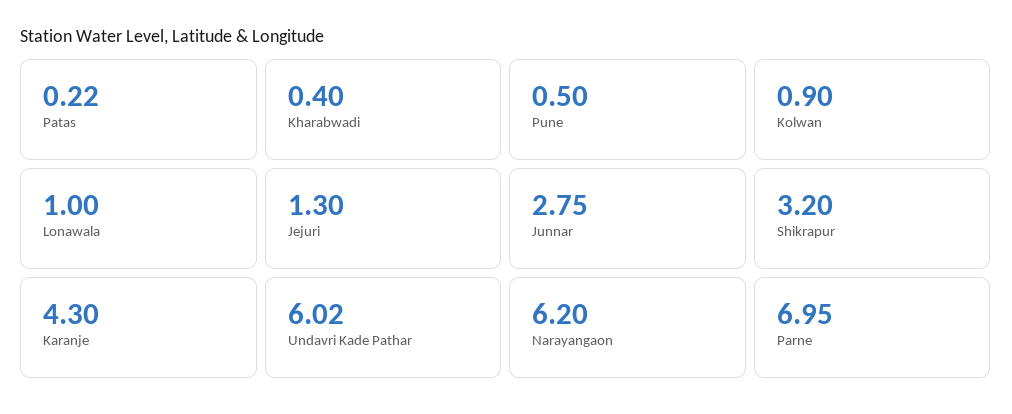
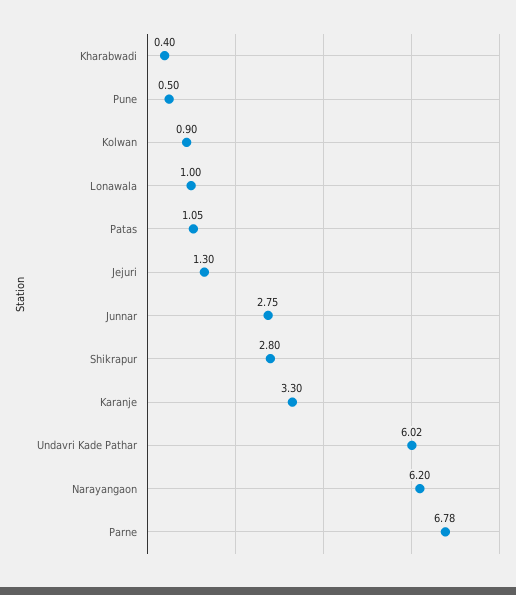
  {
-   "Patas": 0.22,
+   "Patas": 1.05,
    "Kharabwadi": 0.4,
    "Pune": 0.5,
    "Kolwan": 0.9,
    "Lonawala": 1,
    "Jejuri": 1.3,
    "Junnar": 2.75,
-   "Shikrapur": 3.2,
+   "Shikrapur": 2.8,
-   "Karanje": 4.3,
+   "Karanje": 3.3,
    "Undavri Kade Pathar": 6.02,
    "Narayangaon": 6.2,
-   "Parne": 6.95
+   "Parne": 6.78
  }

